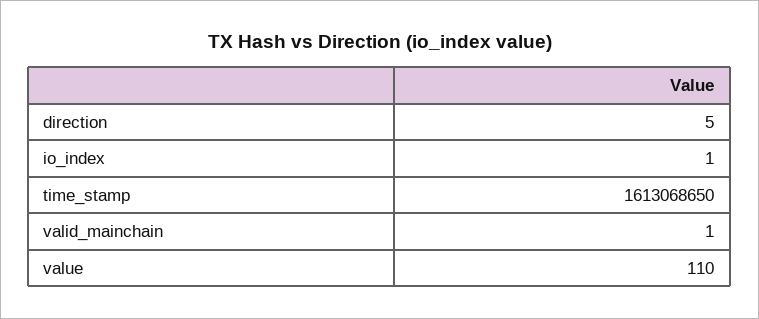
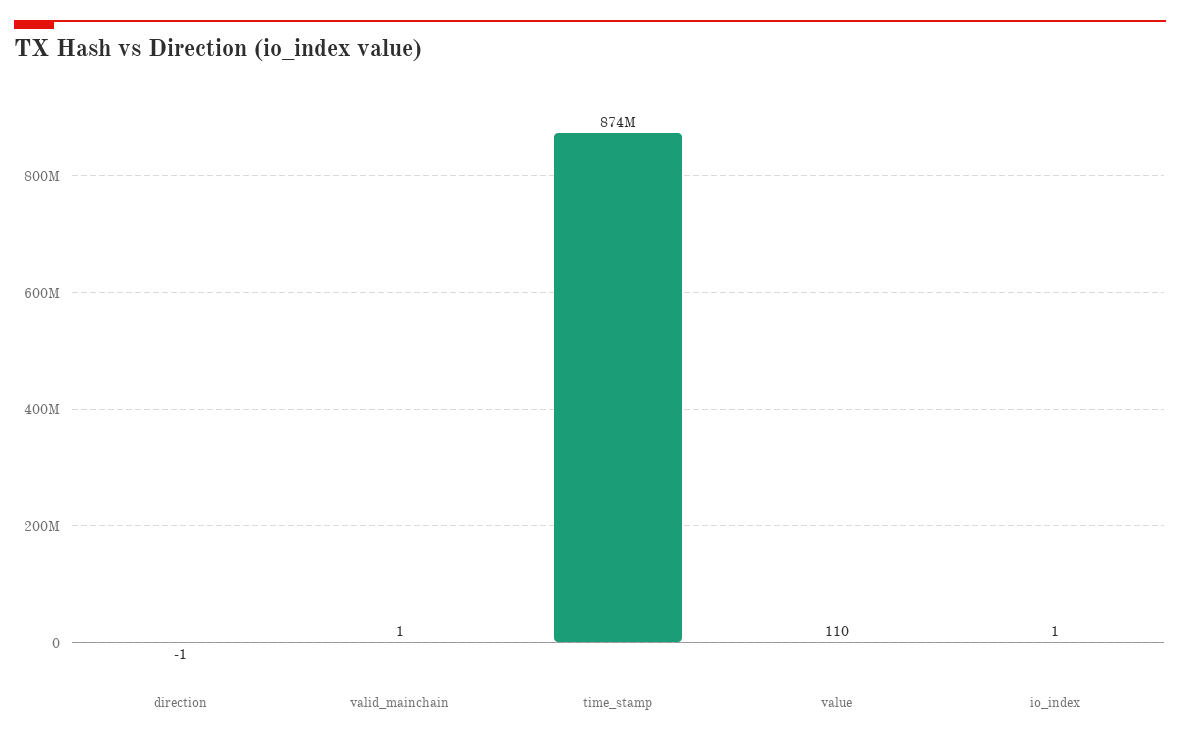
  {
-   "direction": 5,
+   "direction": -1,
    "io_index": 1,
-   "time_stamp": 1613068650,
+   "time_stamp": 874000000,
    "valid_mainchain": 1,
    "value": 110
  }

